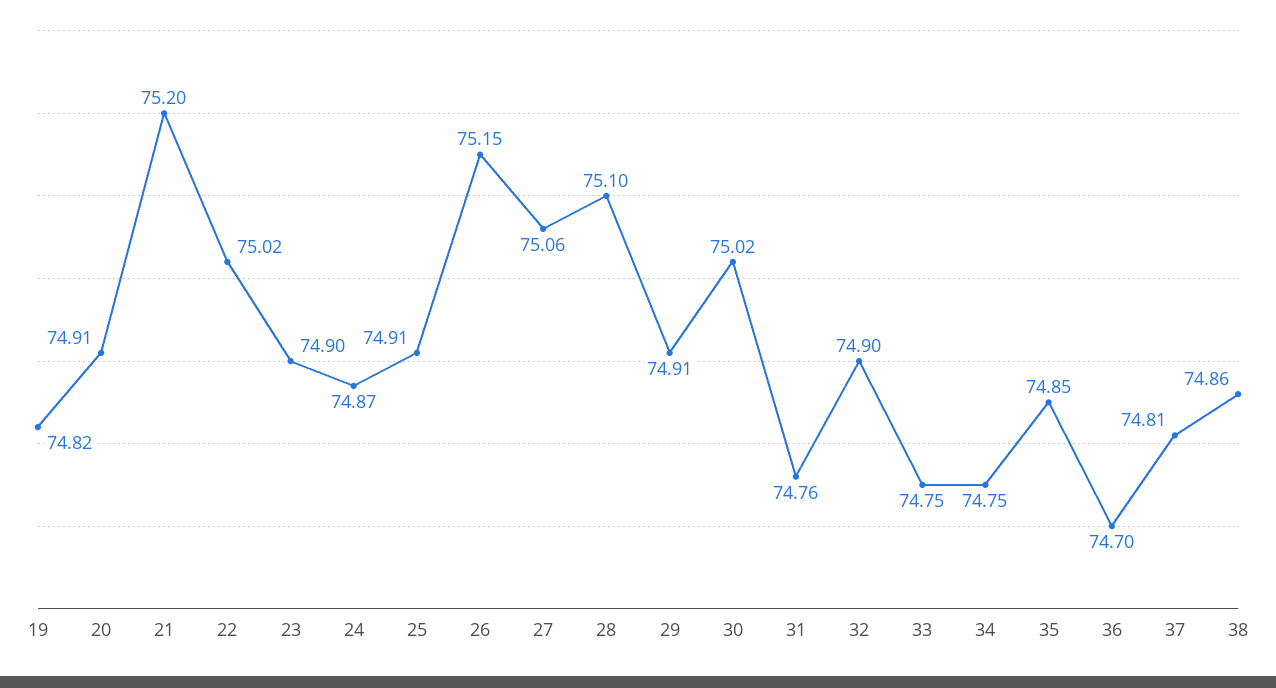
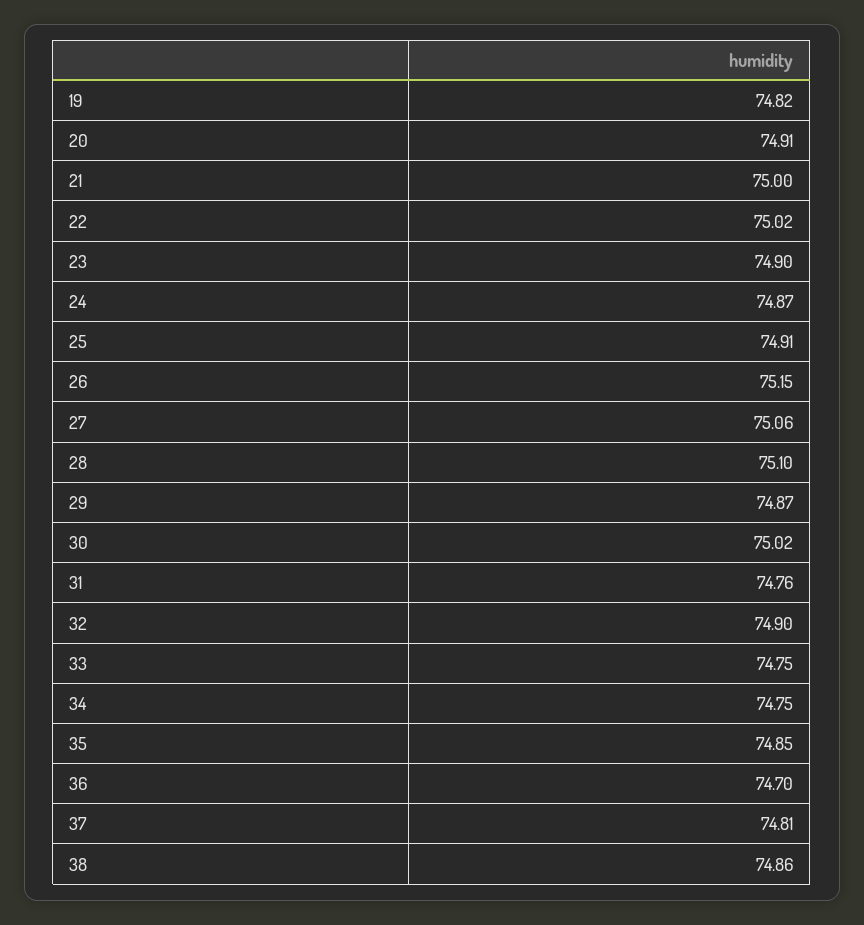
  {
    "19": 74.82,
    "20": 74.91,
-   "21": 75.2,
+   "21": 75,
    "22": 75.02,
    "23": 74.9,
    "24": 74.87,
    "25": 74.91,
    "26": 75.15,
    "27": 75.06,
    "28": 75.1,
-   "29": 74.91,
+   "29": 74.87,
    "30": 75.02,
    "31": 74.76,
    "32": 74.9,
    "33": 74.75,
    "34": 74.75,
    "35": 74.85,
    "36": 74.7,
    "37": 74.81,
    "38": 74.86
  }

